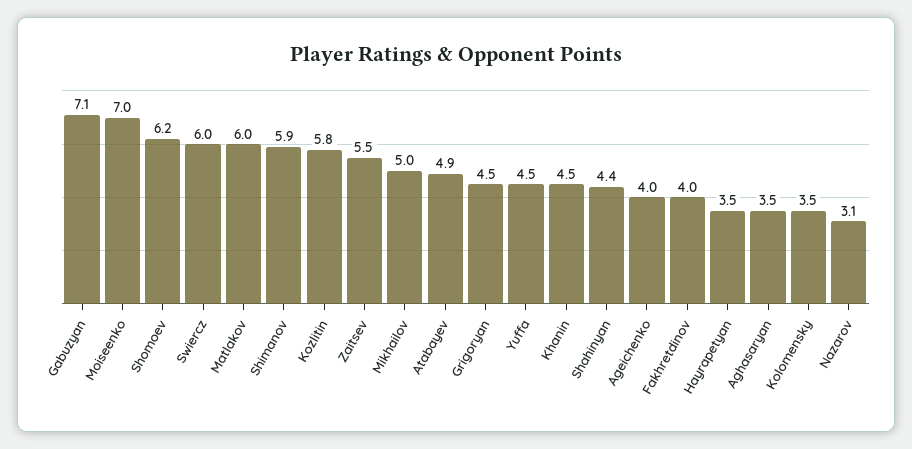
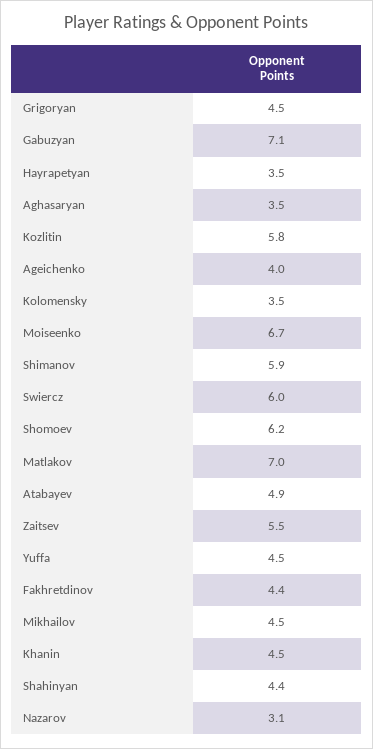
  {
    "Gabuzyan": 7.1,
-   "Moiseenko": 7,
+   "Moiseenko": 6.7,
    "Shomoev": 6.2,
    "Swiercz": 6,
-   "Matlakov": 6,
+   "Matlakov": 7,
    "Shimanov": 5.9,
    "Kozlitin": 5.8,
    "Zaitsev": 5.5,
-   "Mikhailov": 5,
+   "Mikhailov": 4.5,
    "Atabayev": 4.9,
    "Grigoryan": 4.5,
    "Yuffa": 4.5,
    "Khanin": 4.5,
    "Shahinyan": 4.4,
    "Ageichenko": 4,
-   "Fakhretdinov": 4,
+   "Fakhretdinov": 4.4,
    "Hayrapetyan": 3.5,
    "Aghasaryan": 3.5,
    "Kolomensky": 3.5,
    "Nazarov": 3.1
  }

